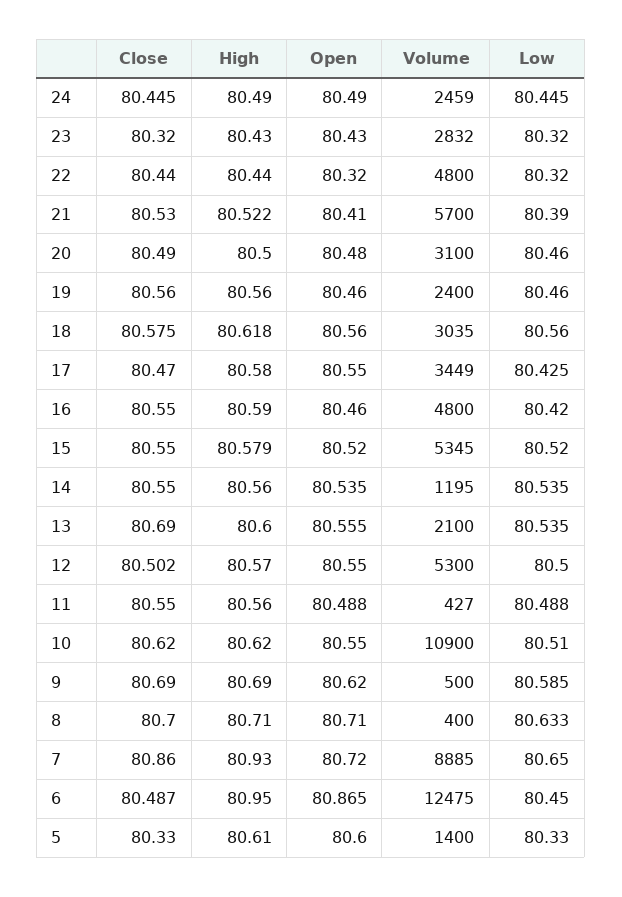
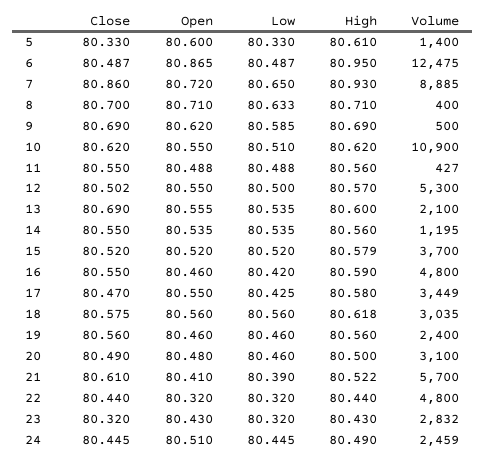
  {
    "Close": {
      "24": 80.445,
      "23": 80.32,
      "22": 80.44,
-     "21": 80.53,
+     "21": 80.61,
      "20": 80.49,
      "19": 80.56,
      "18": 80.575,
      "17": 80.47,
      "16": 80.55,
-     "15": 80.55,
+     "15": 80.52,
      "14": 80.55,
      "13": 80.69,
      "12": 80.502,
      "11": 80.55,
      "10": 80.62,
      "9": 80.69,
      "8": 80.7,
      "7": 80.86,
      "6": 80.487,
      "5": 80.33
    },
    "High": {
      "24": 80.49,
      "23": 80.43,
      "22": 80.44,
      "21": 80.522,
      "20": 80.5,
      "19": 80.56,
      "18": 80.618,
      "17": 80.58,
      "16": 80.59,
      "15": 80.579,
      "14": 80.56,
      "13": 80.6,
      "12": 80.57,
      "11": 80.56,
      "10": 80.62,
      "9": 80.69,
      "8": 80.71,
      "7": 80.93,
      "6": 80.95,
      "5": 80.61
    },
    "Open": {
-     "24": 80.49,
+     "24": 80.51,
      "23": 80.43,
      "22": 80.32,
      "21": 80.41,
      "20": 80.48,
      "19": 80.46,
      "18": 80.56,
      "17": 80.55,
      "16": 80.46,
      "15": 80.52,
      "14": 80.535,
      "13": 80.555,
      "12": 80.55,
      "11": 80.488,
      "10": 80.55,
      "9": 80.62,
      "8": 80.71,
      "7": 80.72,
      "6": 80.865,
      "5": 80.6
    },
    "Volume": {
      "24": 2459,
      "23": 2832,
      "22": 4800,
      "21": 5700,
      "20": 3100,
      "19": 2400,
      "18": 3035,
      "17": 3449,
      "16": 4800,
-     "15": 5345,
+     "15": 3700,
      "14": 1195,
      "13": 2100,
      "12": 5300,
      "11": 427,
      "10": 10900,
      "9": 500,
      "8": 400,
      "7": 8885,
      "6": 12475,
      "5": 1400
    },
    "Low": {
      "24": 80.445,
      "23": 80.32,
      "22": 80.32,
      "21": 80.39,
      "20": 80.46,
      "19": 80.46,
      "18": 80.56,
      "17": 80.425,
      "16": 80.42,
      "15": 80.52,
      "14": 80.535,
      "13": 80.535,
      "12": 80.5,
      "11": 80.488,
      "10": 80.51,
      "9": 80.585,
      "8": 80.633,
      "7": 80.65,
-     "6": 80.45,
+     "6": 80.487,
      "5": 80.33
    }
  }

